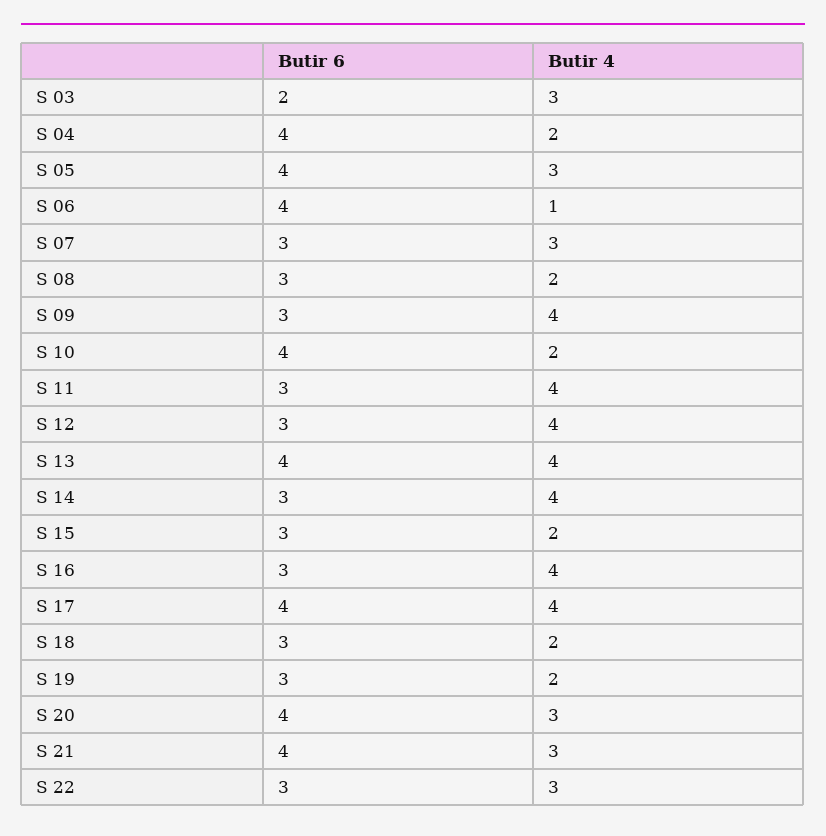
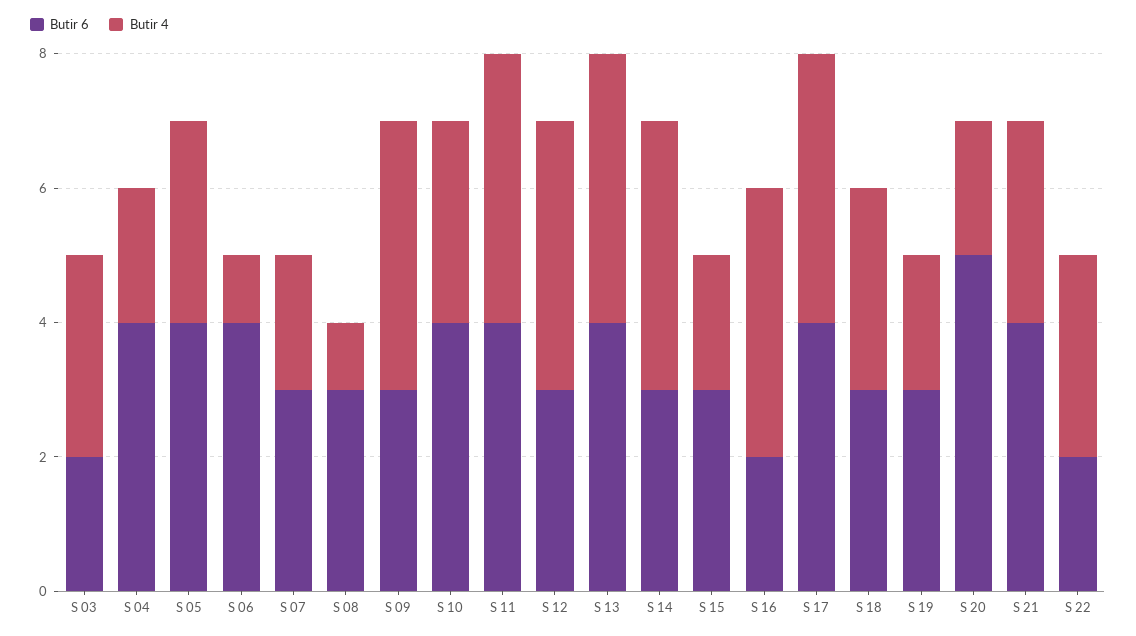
  {
    "Butir 6": {
      "S 03": 2,
      "S 04": 4,
      "S 05": 4,
      "S 06": 4,
      "S 07": 3,
      "S 08": 3,
      "S 09": 3,
      "S 10": 4,
-     "S 11": 3,
+     "S 11": 4,
      "S 12": 3,
      "S 13": 4,
      "S 14": 3,
      "S 15": 3,
-     "S 16": 3,
+     "S 16": 2,
      "S 17": 4,
      "S 18": 3,
      "S 19": 3,
-     "S 20": 4,
+     "S 20": 5,
      "S 21": 4,
-     "S 22": 3
+     "S 22": 2
    },
    "Butir 4": {
      "S 03": 3,
      "S 04": 2,
      "S 05": 3,
      "S 06": 1,
-     "S 07": 3,
+     "S 07": 2,
-     "S 08": 2,
+     "S 08": 1,
      "S 09": 4,
-     "S 10": 2,
+     "S 10": 3,
      "S 11": 4,
      "S 12": 4,
      "S 13": 4,
      "S 14": 4,
      "S 15": 2,
      "S 16": 4,
      "S 17": 4,
-     "S 18": 2,
+     "S 18": 3,
      "S 19": 2,
-     "S 20": 3,
+     "S 20": 2,
      "S 21": 3,
      "S 22": 3
    }
  }

